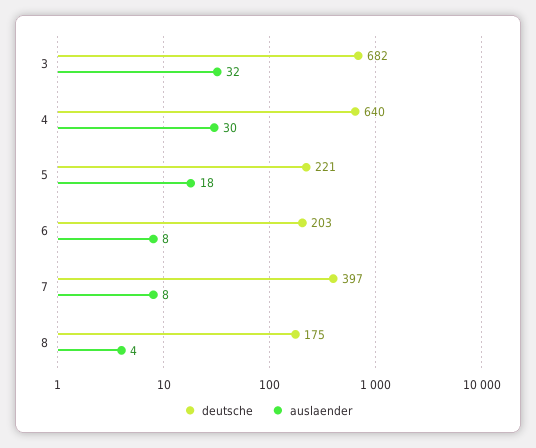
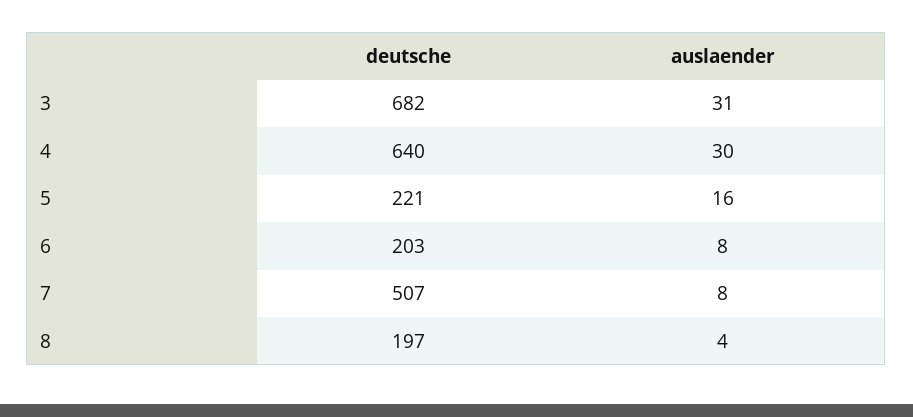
  {
    "deutsche": {
      "3": 682,
      "4": 640,
      "5": 221,
      "6": 203,
-     "7": 397,
+     "7": 507,
-     "8": 175
+     "8": 197
    },
    "auslaender": {
-     "3": 32,
+     "3": 31,
      "4": 30,
-     "5": 18,
+     "5": 16,
      "6": 8,
      "7": 8,
      "8": 4
    }
  }

